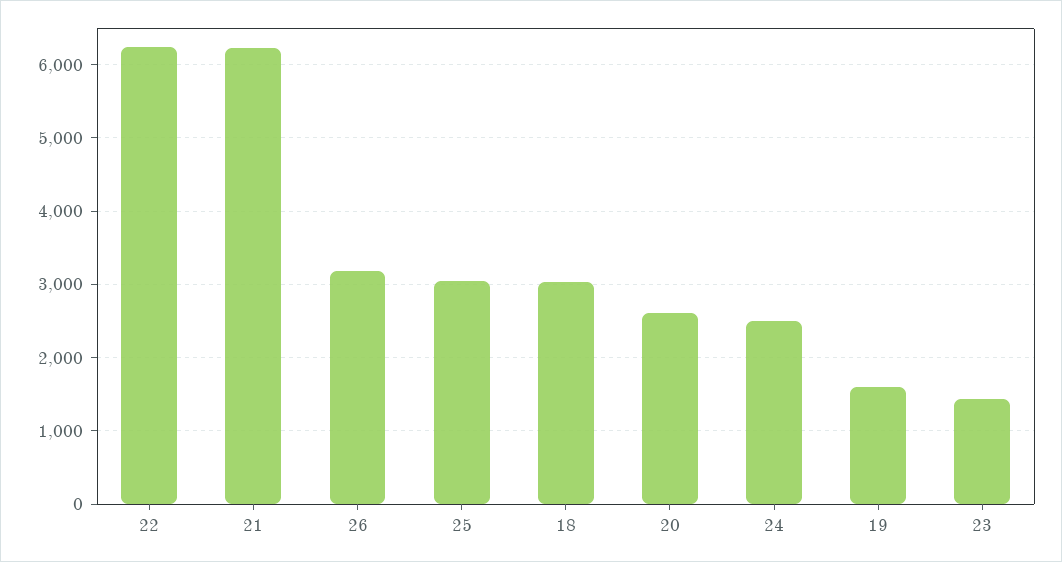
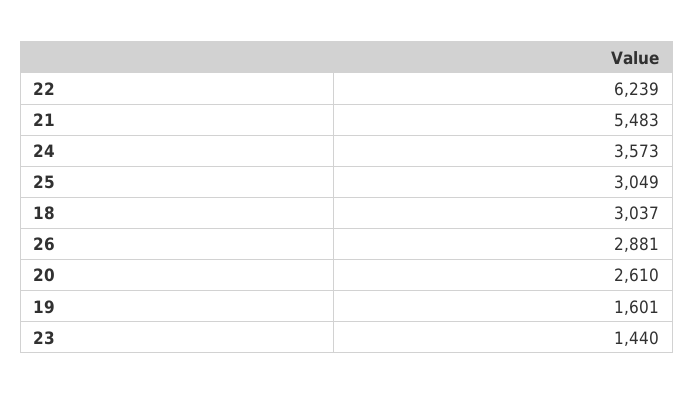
  {
    "22": 6239,
-   "21": 6200,
+   "21": 5483,
-   "26": 3200,
+   "26": 2881,
    "25": 3049,
    "18": 3037,
    "20": 2610,
-   "24": 2500,
+   "24": 3573,
    "19": 1601,
    "23": 1440
  }

